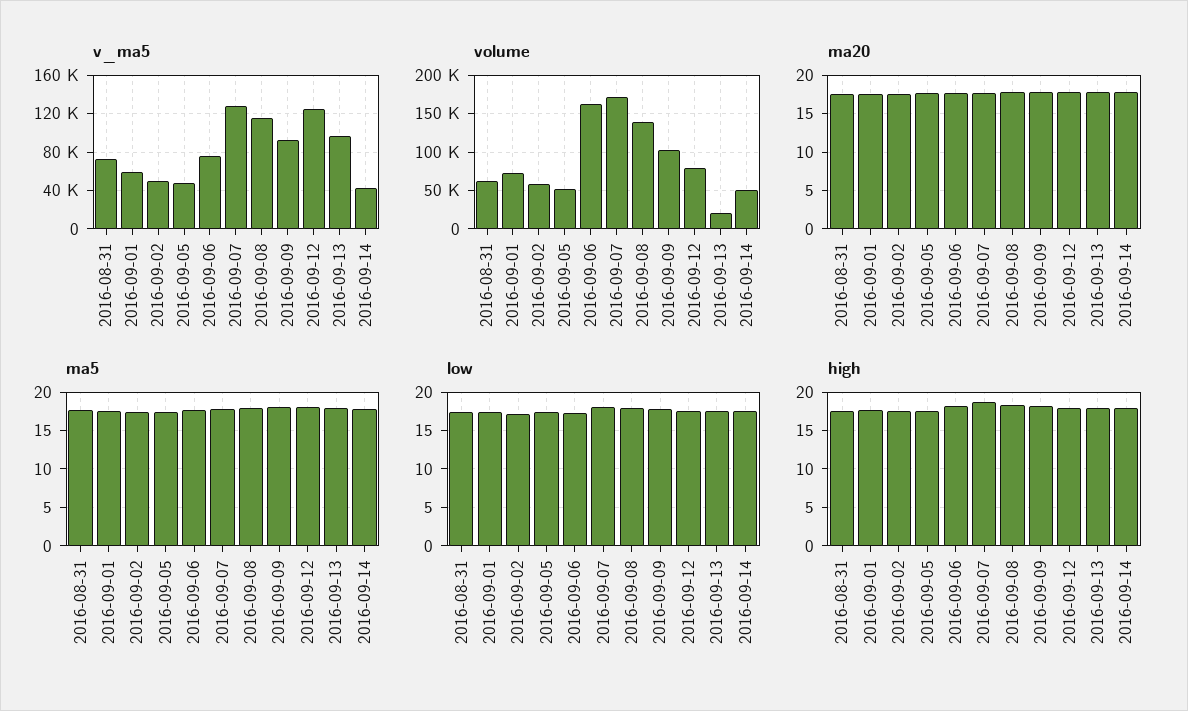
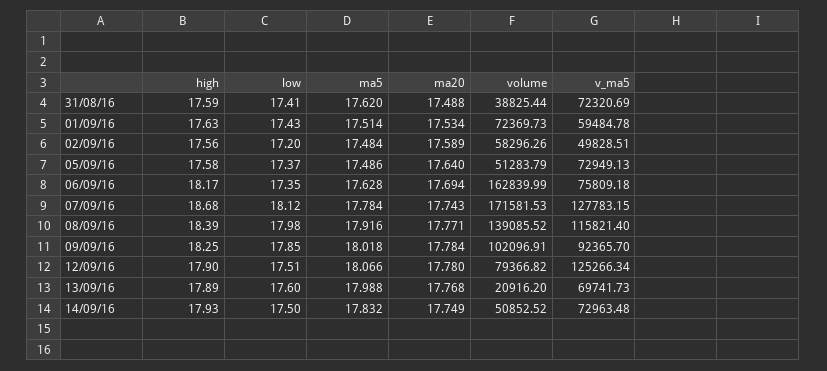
  {
    "v_ma5": {
      "2016-08-31": 72320.69,
      "2016-09-01": 59484.78,
      "2016-09-02": 49828.51,
-     "2016-09-05": 50000,
+     "2016-09-05": 72949.13,
      "2016-09-06": 75809.18,
      "2016-09-07": 127783.15,
      "2016-09-08": 115821.4,
      "2016-09-09": 92365.7,
      "2016-09-12": 125266.34,
-     "2016-09-13": 100000,
+     "2016-09-13": 69741.73,
-     "2016-09-14": 40000
+     "2016-09-14": 72963.48
    },
    "volume": {
-     "2016-08-31": 60000,
+     "2016-08-31": 38825.44,
      "2016-09-01": 72369.73,
      "2016-09-02": 58296.26,
      "2016-09-05": 51283.79,
      "2016-09-06": 162839.99,
      "2016-09-07": 171581.53,
      "2016-09-08": 139085.52,
      "2016-09-09": 102096.91,
      "2016-09-12": 79366.82,
      "2016-09-13": 20916.2,
      "2016-09-14": 50852.52
    },
    "ma20": {
      "2016-08-31": 17.488,
      "2016-09-01": 17.534,
      "2016-09-02": 17.589,
      "2016-09-05": 17.64,
      "2016-09-06": 17.694,
      "2016-09-07": 17.743,
      "2016-09-08": 17.771,
      "2016-09-09": 17.784,
      "2016-09-12": 17.78,
      "2016-09-13": 17.768,
      "2016-09-14": 17.749
    },
    "ma5": {
      "2016-08-31": 17.62,
      "2016-09-01": 17.514,
      "2016-09-02": 17.484,
      "2016-09-05": 17.486,
      "2016-09-06": 17.628,
      "2016-09-07": 17.784,
      "2016-09-08": 17.916,
      "2016-09-09": 18.018,
      "2016-09-12": 18.066,
      "2016-09-13": 17.988,
      "2016-09-14": 17.832
    },
    "low": {
      "2016-08-31": 17.41,
      "2016-09-01": 17.43,
      "2016-09-02": 17.2,
      "2016-09-05": 17.37,
      "2016-09-06": 17.35,
      "2016-09-07": 18.12,
      "2016-09-08": 17.98,
      "2016-09-09": 17.85,
      "2016-09-12": 17.51,
      "2016-09-13": 17.6,
      "2016-09-14": 17.5
    },
    "high": {
      "2016-08-31": 17.59,
      "2016-09-01": 17.63,
      "2016-09-02": 17.56,
      "2016-09-05": 17.58,
      "2016-09-06": 18.17,
      "2016-09-07": 18.68,
      "2016-09-08": 18.39,
      "2016-09-09": 18.25,
      "2016-09-12": 17.9,
      "2016-09-13": 17.89,
      "2016-09-14": 17.93
    }
  }

